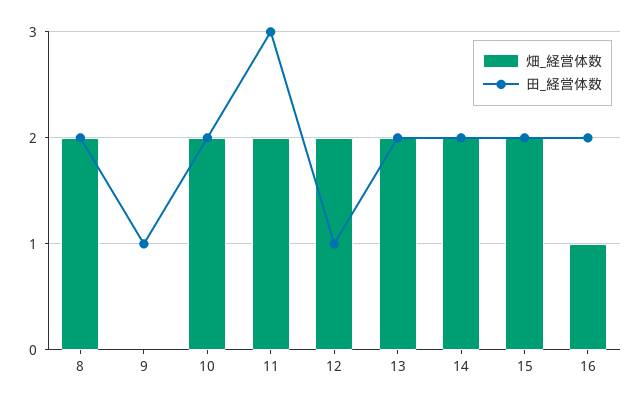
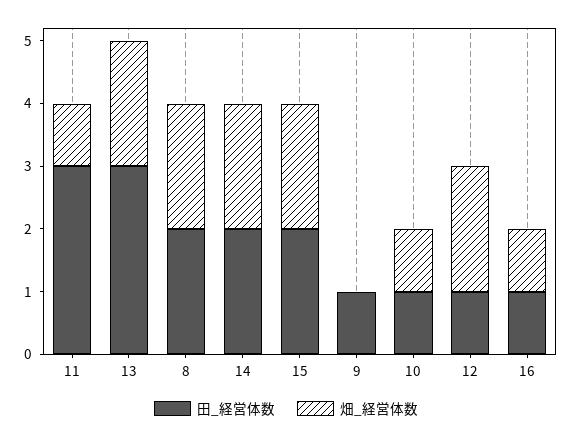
  {
    "畑_経営体数": {
      "8": 2,
      "9": 0,
-     "10": 2,
+     "10": 1,
-     "11": 2,
+     "11": 1,
      "12": 2,
      "13": 2,
      "14": 2,
      "15": 2,
      "16": 1
    },
    "田_経営体数": {
      "8": 2,
      "9": 1,
-     "10": 2,
+     "10": 1,
      "11": 3,
      "12": 1,
-     "13": 2,
+     "13": 3,
      "14": 2,
      "15": 2,
-     "16": 2
+     "16": 1
    }
  }

